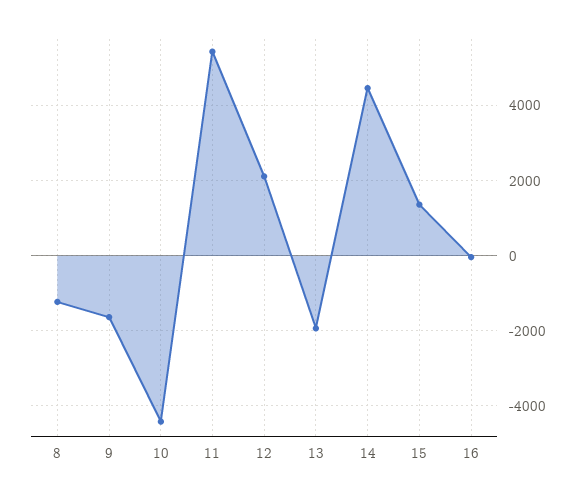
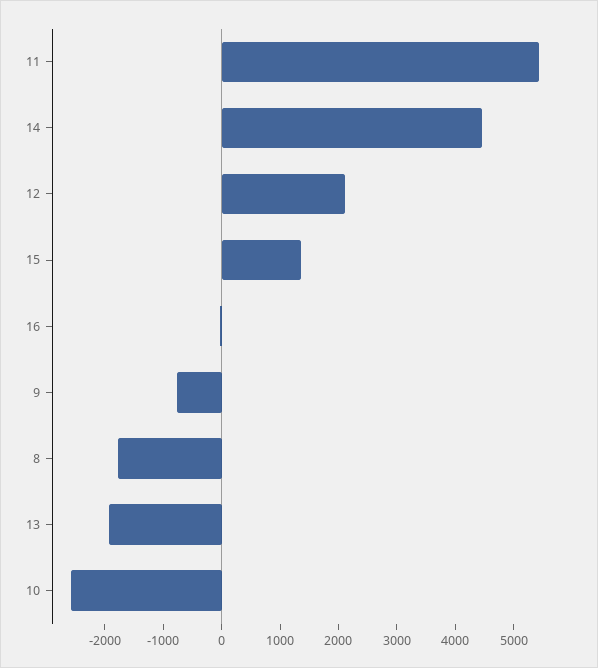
  {
-   "8": -1200,
+   "8": -1800,
-   "9": -1600,
+   "9": -800,
-   "10": -4400,
+   "10": -2600,
    "11": 5400,
    "12": 2200,
    "13": -2000,
    "14": 4400,
    "15": 1400,
    "16": 0
  }

